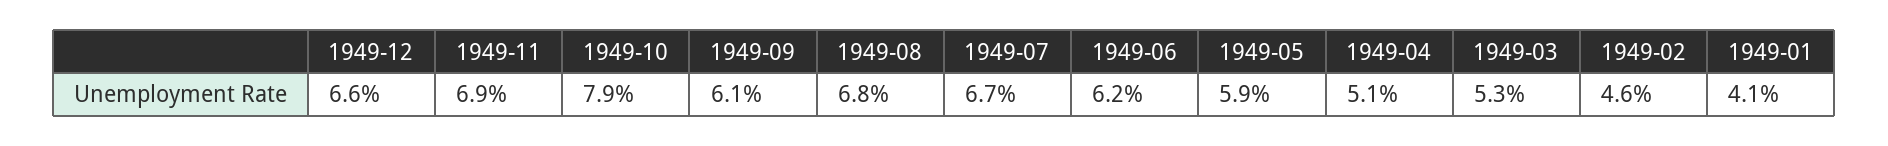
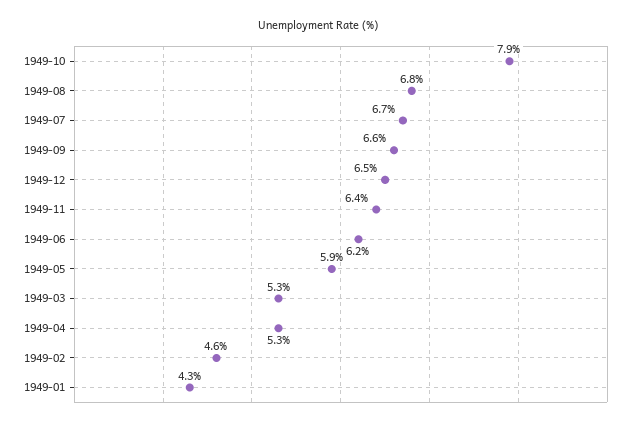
  {
-   "1949-12": 6.6,
+   "1949-12": 6.5,
-   "1949-11": 6.9,
+   "1949-11": 6.4,
    "1949-10": 7.9,
-   "1949-09": 6.1,
+   "1949-09": 6.6,
    "1949-08": 6.8,
    "1949-07": 6.7,
    "1949-06": 6.2,
    "1949-05": 5.9,
-   "1949-04": 5.1,
+   "1949-04": 5.3,
    "1949-03": 5.3,
    "1949-02": 4.6,
-   "1949-01": 4.1
+   "1949-01": 4.3
  }

